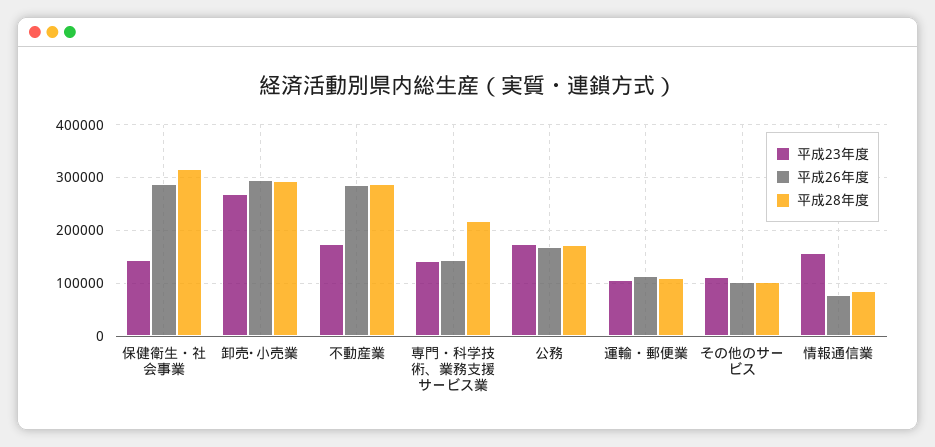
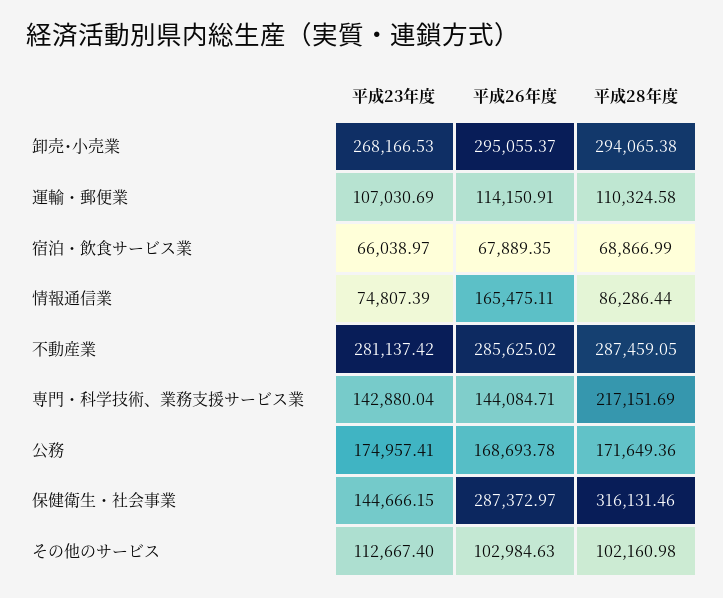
  {
    "平成23年度": {
      "保健衛生・社会事業": 144666.15,
      "卸売･小売業": 268166.53,
-     "不動産業": 180000,
+     "不動産業": 281137.42,
      "専門・科学技術、業務支援サービス業": 142880.04,
      "公務": 174957.41,
      "運輸・郵便業": 107030.69,
      "その他のサービス": 112667.4,
-     "情報通信業": 160000
+     "情報通信業": 74807.39,
+     "宿泊・飲食サービス業": 66038.97
    },
    "平成26年度": {
      "保健衛生・社会事業": 287372.97,
      "卸売･小売業": 295055.37,
      "不動産業": 285625.02,
      "専門・科学技術、業務支援サービス業": 144084.71,
      "公務": 168693.78,
      "運輸・郵便業": 114150.91,
      "その他のサービス": 102984.63,
-     "情報通信業": 80000
+     "情報通信業": 165475.11,
+     "宿泊・飲食サービス業": 67889.35
    },
    "平成28年度": {
      "保健衛生・社会事業": 316131.46,
      "卸売･小売業": 294065.38,
      "不動産業": 287459.05,
      "専門・科学技術、業務支援サービス業": 217151.69,
      "公務": 171649.36,
      "運輸・郵便業": 110324.58,
      "その他のサービス": 102160.98,
-     "情報通信業": 86286.44
+     "情報通信業": 86286.44,
+     "宿泊・飲食サービス業": 68866.99
    }
  }

